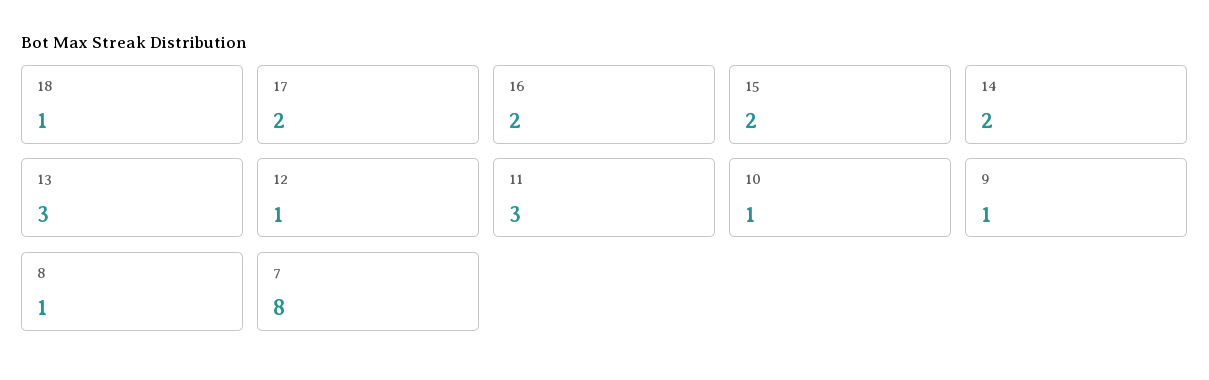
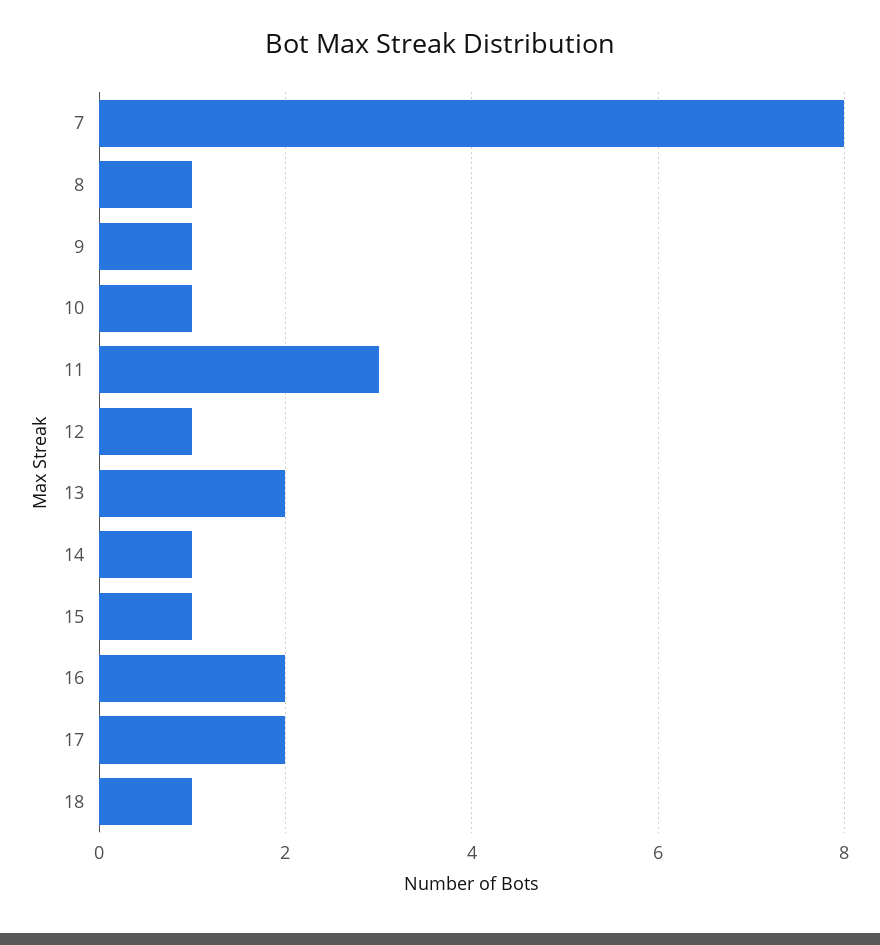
  {
    "18": 1,
    "17": 2,
    "16": 2,
-   "15": 2,
+   "15": 1,
-   "14": 2,
+   "14": 1,
-   "13": 3,
+   "13": 2,
    "12": 1,
    "11": 3,
    "10": 1,
    "9": 1,
    "8": 1,
    "7": 8
  }

